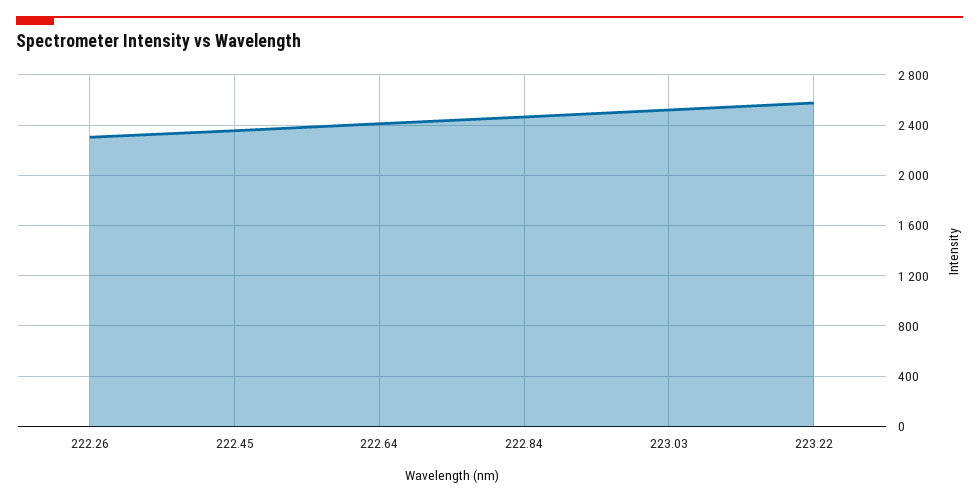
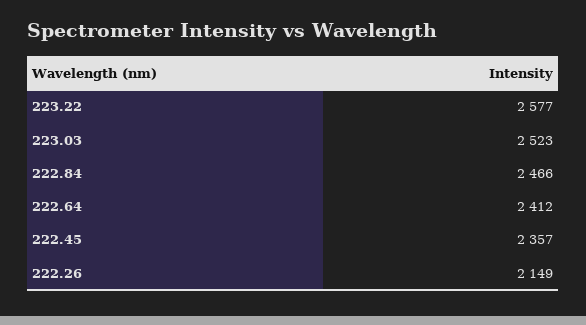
  {
-   "222.26": 2300,
+   "222.26": 2149,
    "222.45": 2357,
    "222.64": 2412,
    "222.84": 2466,
    "223.03": 2523,
    "223.22": 2577
  }

